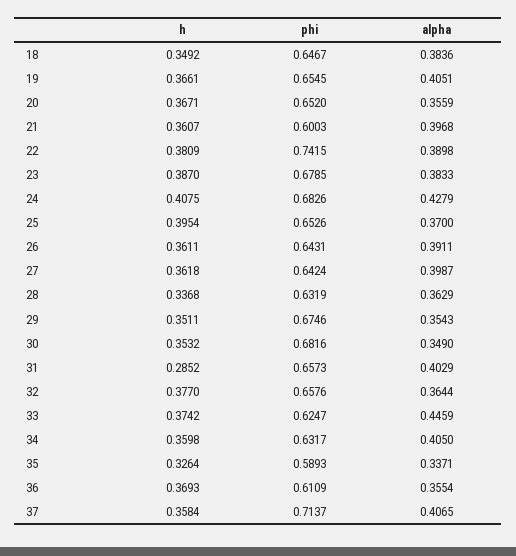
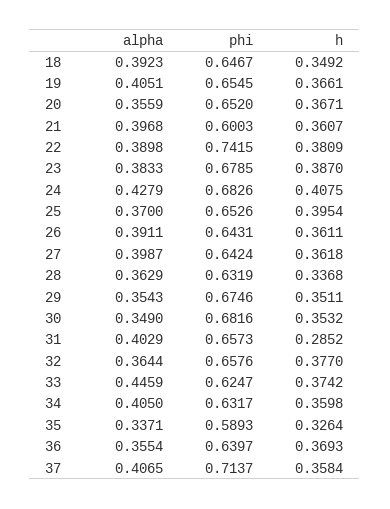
  {
    "h": {
      "18": 0.3492,
      "19": 0.3661,
      "20": 0.3671,
      "21": 0.3607,
      "22": 0.3809,
      "23": 0.387,
      "24": 0.4075,
      "25": 0.3954,
      "26": 0.3611,
      "27": 0.3618,
      "28": 0.3368,
      "29": 0.3511,
      "30": 0.3532,
      "31": 0.2852,
      "32": 0.377,
      "33": 0.3742,
      "34": 0.3598,
      "35": 0.3264,
      "36": 0.3693,
      "37": 0.3584
    },
    "phi": {
      "18": 0.6467,
      "19": 0.6545,
      "20": 0.652,
      "21": 0.6003,
      "22": 0.7415,
      "23": 0.6785,
      "24": 0.6826,
      "25": 0.6526,
      "26": 0.6431,
      "27": 0.6424,
      "28": 0.6319,
      "29": 0.6746,
      "30": 0.6816,
      "31": 0.6573,
      "32": 0.6576,
      "33": 0.6247,
      "34": 0.6317,
      "35": 0.5893,
-     "36": 0.6109,
+     "36": 0.6397,
      "37": 0.7137
    },
    "alpha": {
-     "18": 0.3836,
+     "18": 0.3923,
      "19": 0.4051,
      "20": 0.3559,
      "21": 0.3968,
      "22": 0.3898,
      "23": 0.3833,
      "24": 0.4279,
      "25": 0.37,
      "26": 0.3911,
      "27": 0.3987,
      "28": 0.3629,
      "29": 0.3543,
      "30": 0.349,
      "31": 0.4029,
      "32": 0.3644,
      "33": 0.4459,
      "34": 0.405,
      "35": 0.3371,
      "36": 0.3554,
      "37": 0.4065
    }
  }

